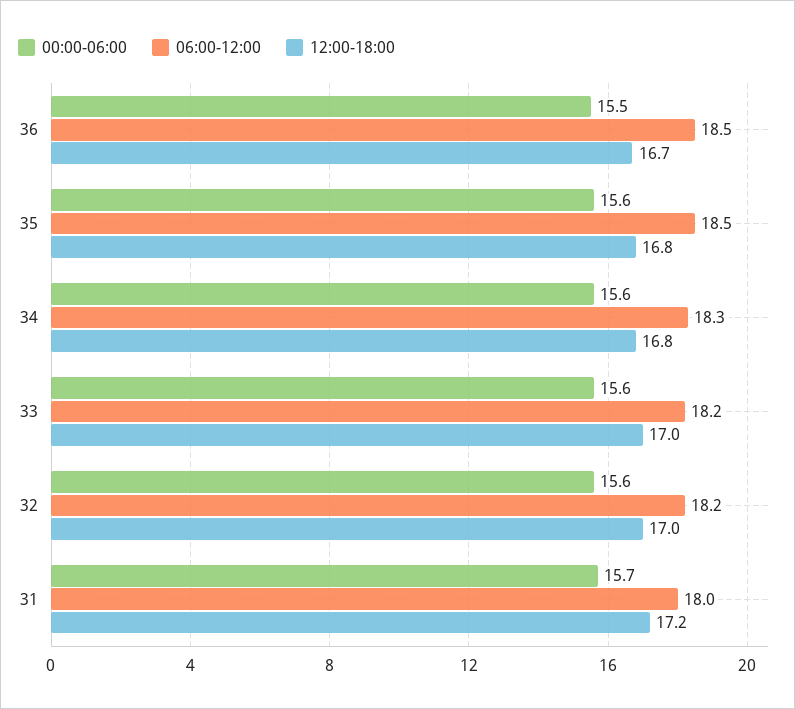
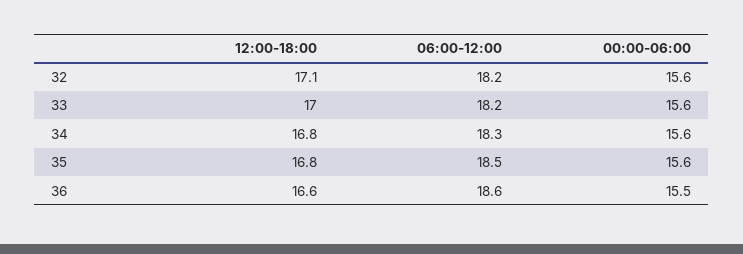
  {
    "00:00-06:00": {
      "36": 15.5,
      "35": 15.6,
      "34": 15.6,
      "33": 15.6,
-     "32": 15.6,
+     "32": 15.6
-     "31": 15.7
    },
    "06:00-12:00": {
-     "36": 18.5,
+     "36": 18.6,
      "35": 18.5,
      "34": 18.3,
      "33": 18.2,
-     "32": 18.2,
+     "32": 18.2
-     "31": 18
    },
    "12:00-18:00": {
-     "36": 16.7,
+     "36": 16.6,
      "35": 16.8,
      "34": 16.8,
      "33": 17,
-     "32": 17,
+     "32": 17.1
-     "31": 17.2
    }
  }

